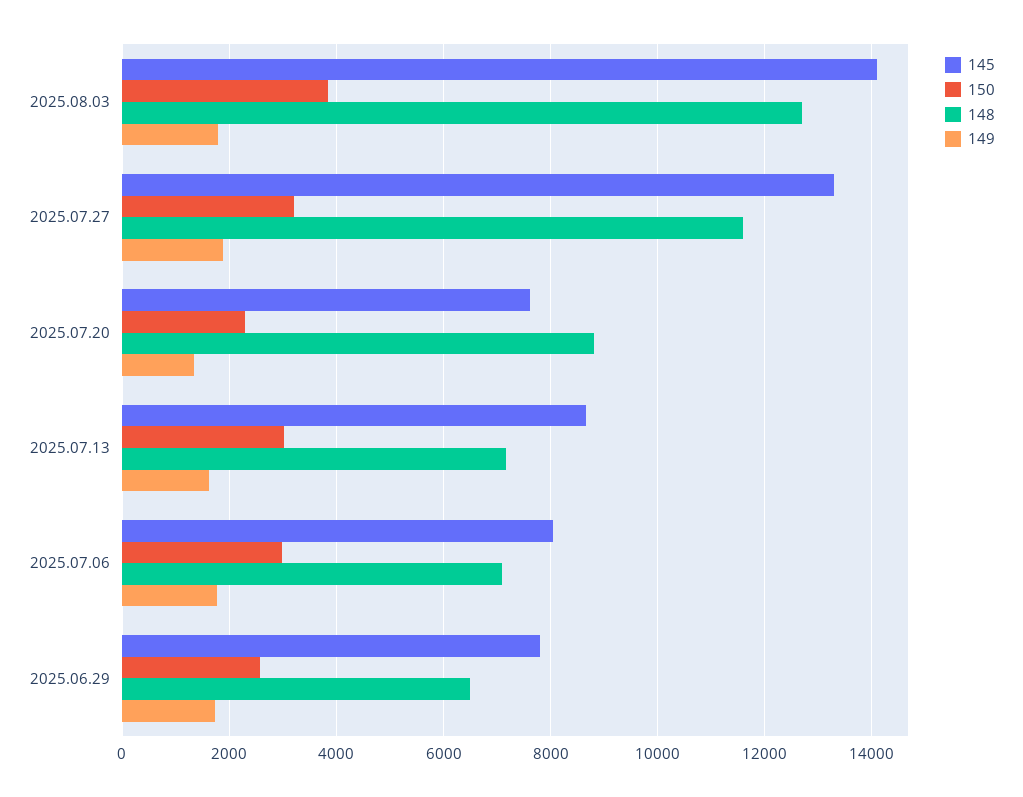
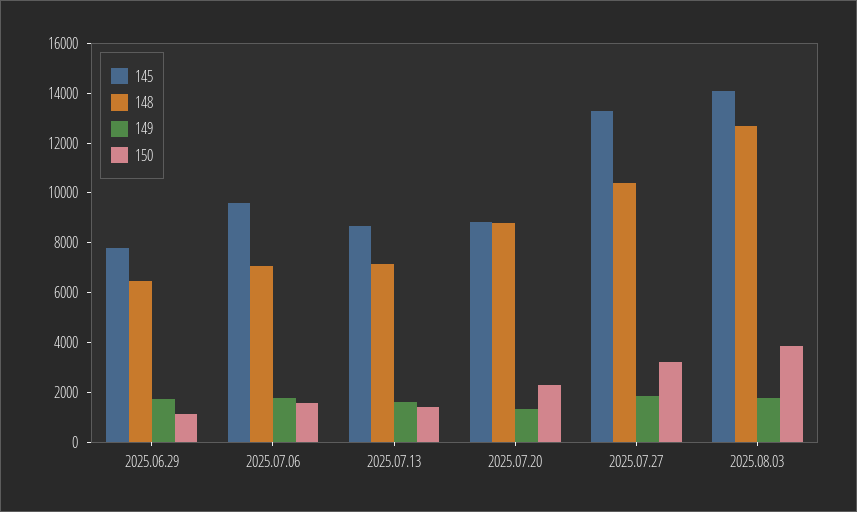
  {
    "145": {
      "2025.08.03": 14200,
      "2025.07.27": 13400,
-     "2025.07.20": 7600,
+     "2025.07.20": 9000,
      "2025.07.13": 8600,
-     "2025.07.06": 8000,
+     "2025.07.06": 9500,
      "2025.06.29": 7800
    },
    "150": {
      "2025.08.03": 3800,
      "2025.07.27": 3200,
      "2025.07.20": 2200,
-     "2025.07.13": 3000,
+     "2025.07.13": 1500,
-     "2025.07.06": 3000,
+     "2025.07.06": 1500,
-     "2025.06.29": 2600
+     "2025.06.29": 1000
    },
    "148": {
      "2025.08.03": 12800,
-     "2025.07.27": 11600,
+     "2025.07.27": 10500,
      "2025.07.20": 8800,
      "2025.07.13": 7200,
      "2025.07.06": 7000,
      "2025.06.29": 6400
    },
    "149": {
      "2025.08.03": 1800,
      "2025.07.27": 1800,
      "2025.07.20": 1400,
      "2025.07.13": 1600,
      "2025.07.06": 1800,
      "2025.06.29": 1800
    }
  }

